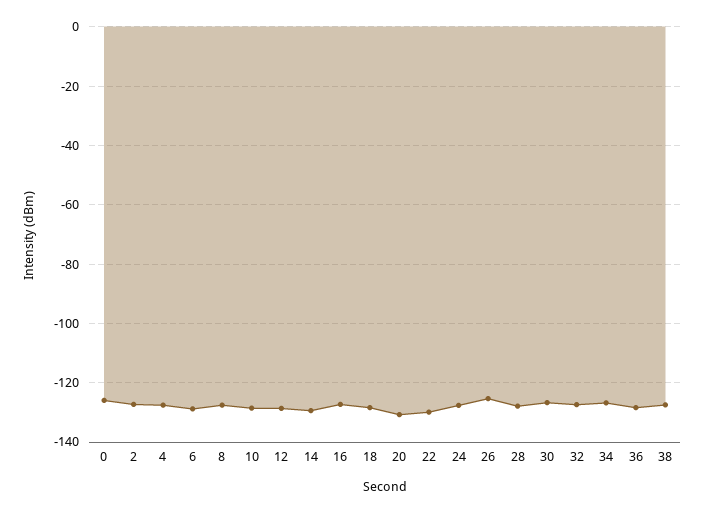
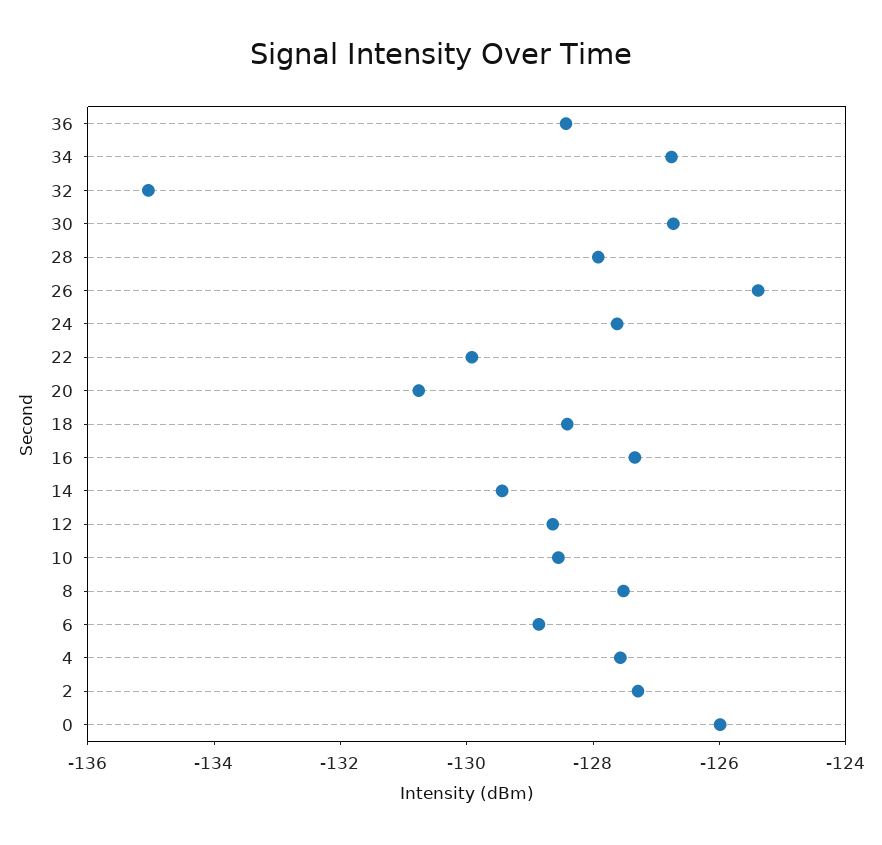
  {
    "0": -126,
    "2": -127.5,
    "4": -127.5,
    "6": -129,
    "8": -127.5,
    "10": -128.5,
    "12": -128.5,
    "14": -129.5,
    "16": -127.5,
    "18": -128.5,
    "20": -131,
    "22": -130,
    "24": -127.5,
    "26": -125.5,
    "28": -128,
    "30": -126.5,
-   "32": -127.5,
+   "32": -135,
    "34": -127,
-   "36": -128.5,
+   "36": -128.5
-   "38": -127.5
  }

